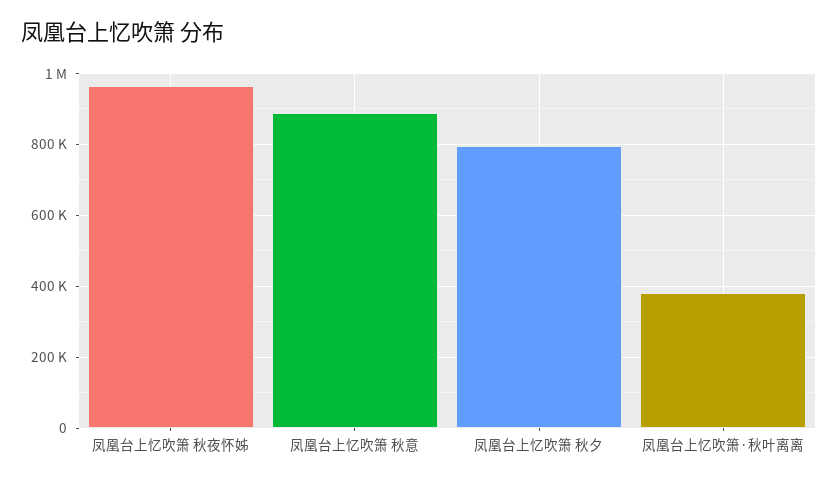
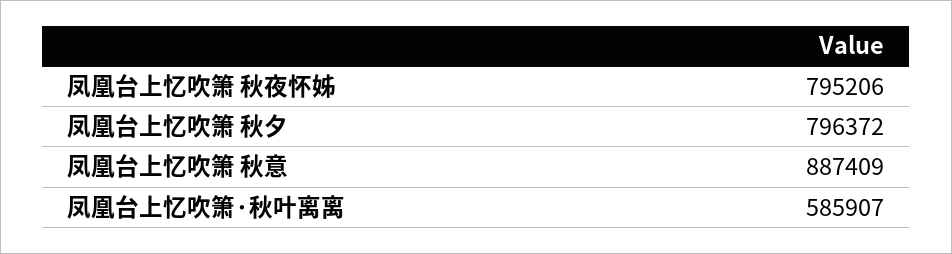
  {
-   "凤凰台上忆吹箫 秋夜怀姊": 960000,
+   "凤凰台上忆吹箫 秋夜怀姊": 795206,
    "凤凰台上忆吹箫 秋意": 887409,
    "凤凰台上忆吹箫 秋夕": 796372,
-   "凤凰台上忆吹箫·秋叶离离": 380000
+   "凤凰台上忆吹箫·秋叶离离": 585907
  }

